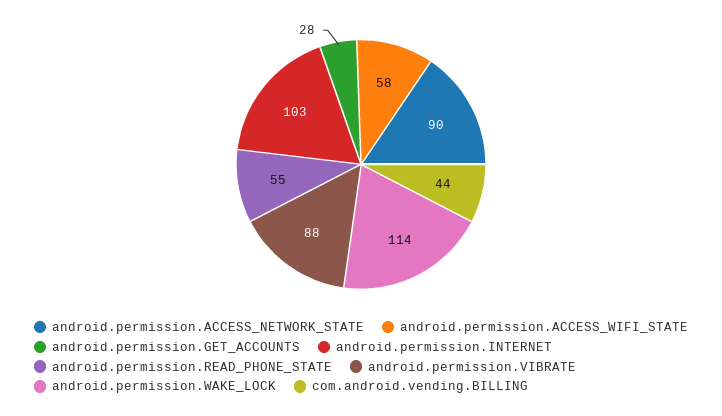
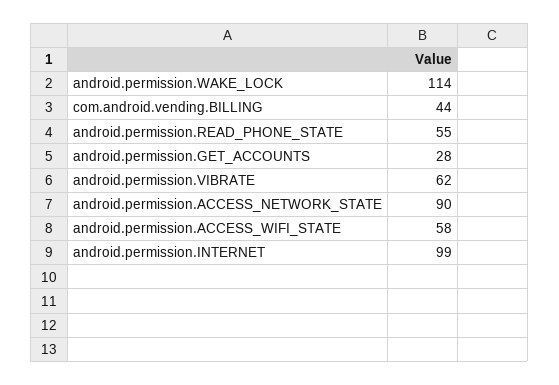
  {
    "android.permission.ACCESS_NETWORK_STATE": 90,
    "android.permission.ACCESS_WIFI_STATE": 58,
    "android.permission.GET_ACCOUNTS": 28,
-   "android.permission.INTERNET": 103,
+   "android.permission.INTERNET": 99,
    "android.permission.READ_PHONE_STATE": 55,
-   "android.permission.VIBRATE": 88,
+   "android.permission.VIBRATE": 62,
    "android.permission.WAKE_LOCK": 114,
    "com.android.vending.BILLING": 44
  }

